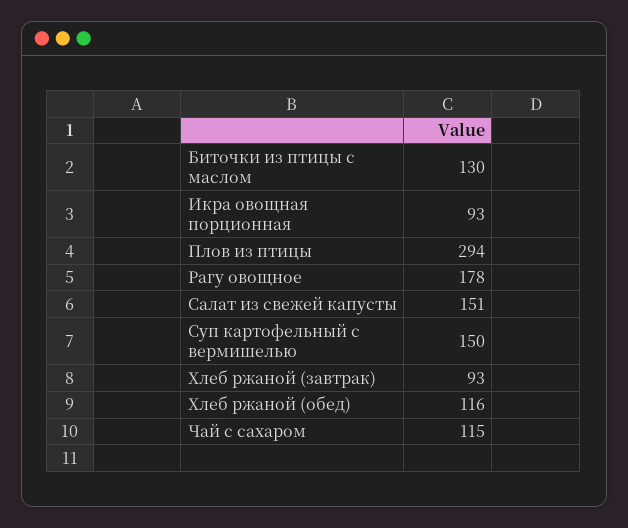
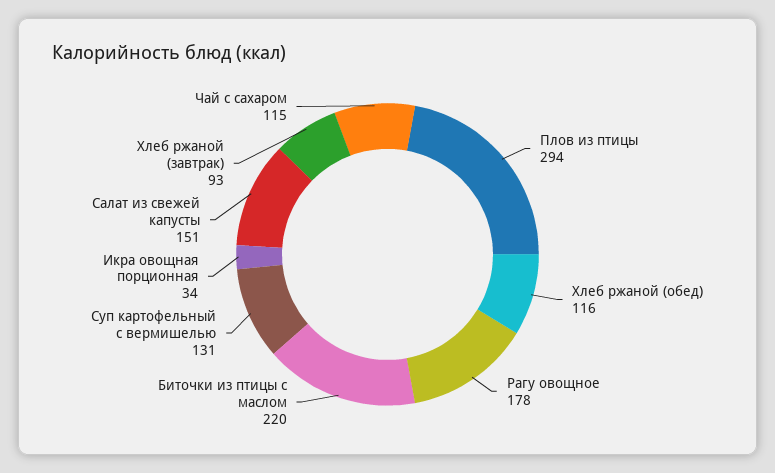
  {
-   "Биточки из птицы с маслом": 130,
+   "Биточки из птицы с маслом": 220,
-   "Икра овощная порционная": 93,
+   "Икра овощная порционная": 34,
    "Плов из птицы": 294,
    "Рагу овощное": 178,
    "Салат из свежей капусты": 151,
-   "Суп картофельный с вермишелью": 150,
+   "Суп картофельный с вермишелью": 131,
    "Хлеб ржаной (завтрак)": 93,
    "Хлеб ржаной (обед)": 116,
    "Чай с сахаром": 115
  }

